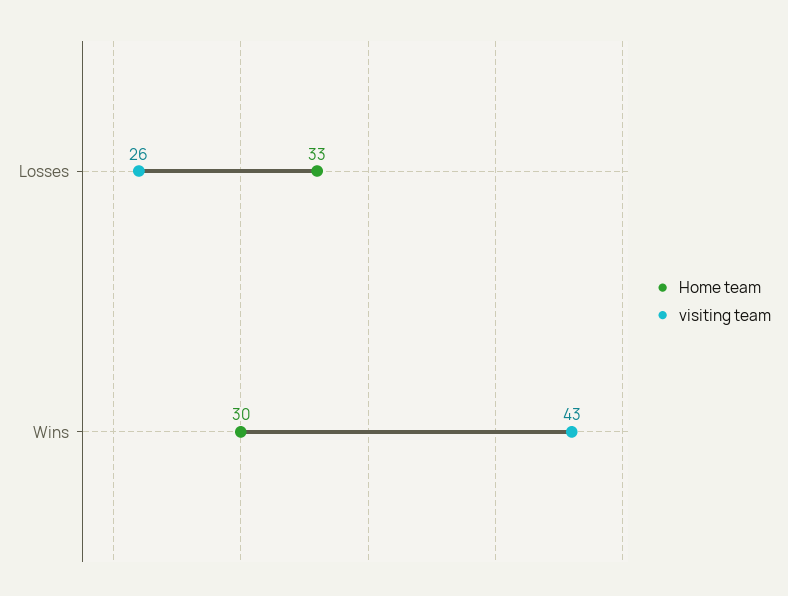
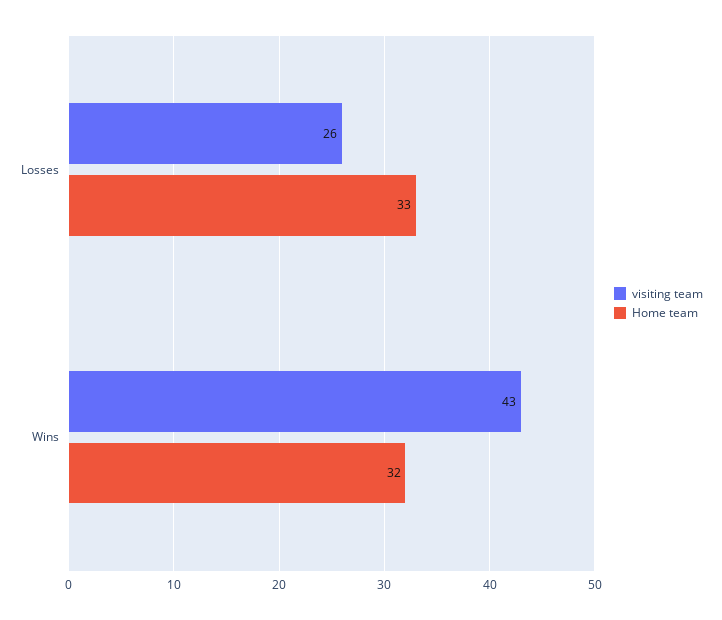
  {
    "Home team": {
      "Losses": 33,
-     "Wins": 30
+     "Wins": 32
    },
    "visiting team": {
      "Losses": 26,
      "Wins": 43
    }
  }

